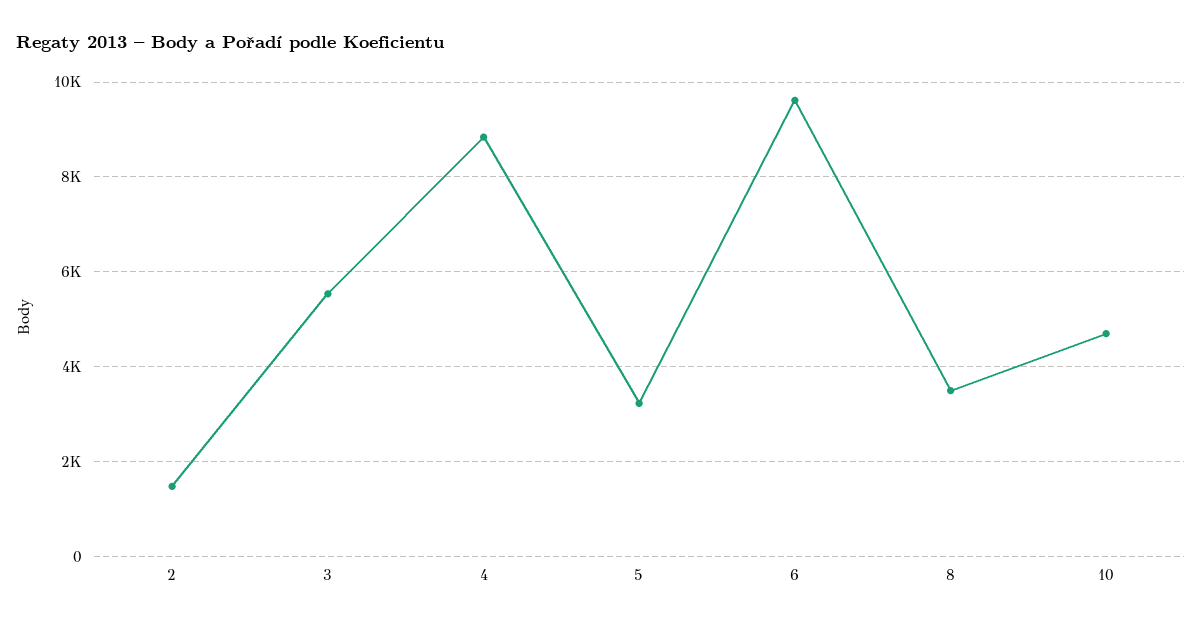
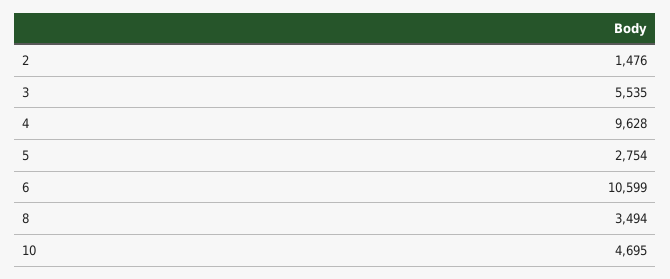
  {
    "2": 1476,
    "3": 5535,
-   "4": 8800,
+   "4": 9628,
-   "5": 3200,
+   "5": 2754,
-   "6": 9600,
+   "6": 10599,
    "8": 3494,
    "10": 4695
  }

